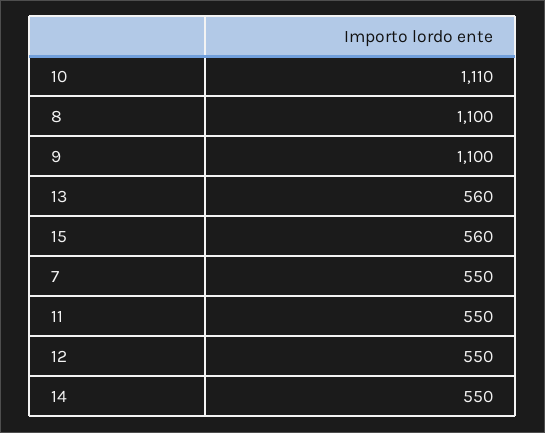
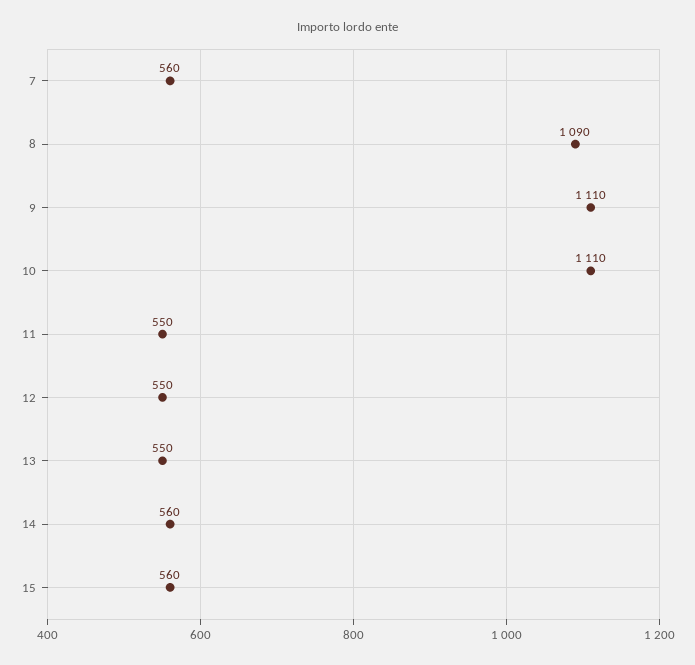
  {
    "10": 1110,
-   "8": 1100,
+   "8": 1090,
-   "9": 1100,
+   "9": 1110,
-   "13": 560,
+   "13": 550,
    "15": 560,
-   "7": 550,
+   "7": 560,
    "11": 550,
    "12": 550,
-   "14": 550
+   "14": 560
  }

